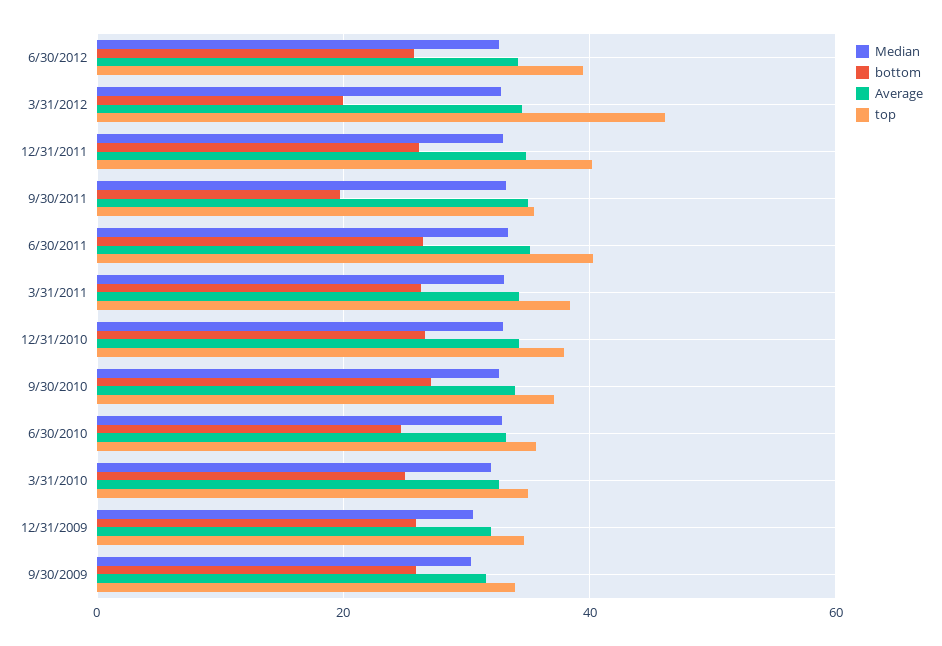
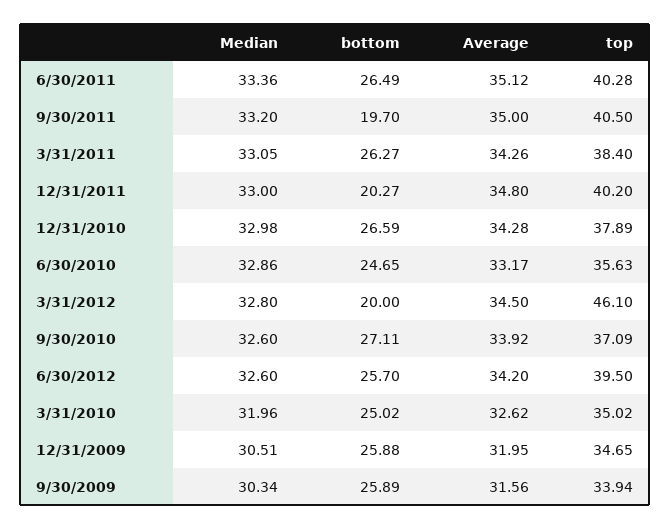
  {
    "Median": {
      "6/30/2012": 32.6,
      "3/31/2012": 32.8,
      "12/31/2011": 33,
      "9/30/2011": 33.2,
      "6/30/2011": 33.36,
      "3/31/2011": 33.05,
      "12/31/2010": 32.98,
      "9/30/2010": 32.6,
      "6/30/2010": 32.86,
      "3/31/2010": 31.96,
      "12/31/2009": 30.51,
      "9/30/2009": 30.34
    },
    "bottom": {
      "6/30/2012": 25.7,
      "3/31/2012": 20,
-     "12/31/2011": 26,
+     "12/31/2011": 20.27,
      "9/30/2011": 19.7,
      "6/30/2011": 26.49,
      "3/31/2011": 26.27,
      "12/31/2010": 26.59,
      "9/30/2010": 27.11,
      "6/30/2010": 24.65,
      "3/31/2010": 25.02,
      "12/31/2009": 25.88,
      "9/30/2009": 25.89
    },
    "Average": {
      "6/30/2012": 34.2,
      "3/31/2012": 34.5,
      "12/31/2011": 34.8,
      "9/30/2011": 35,
      "6/30/2011": 35.12,
      "3/31/2011": 34.26,
      "12/31/2010": 34.28,
      "9/30/2010": 33.92,
      "6/30/2010": 33.17,
      "3/31/2010": 32.62,
      "12/31/2009": 31.95,
      "9/30/2009": 31.56
    },
    "top": {
      "6/30/2012": 39.5,
      "3/31/2012": 46.1,
      "12/31/2011": 40.2,
-     "9/30/2011": 36,
+     "9/30/2011": 40.5,
      "6/30/2011": 40.28,
      "3/31/2011": 38.4,
      "12/31/2010": 37.89,
      "9/30/2010": 37.09,
      "6/30/2010": 35.63,
      "3/31/2010": 35.02,
      "12/31/2009": 34.65,
      "9/30/2009": 33.94
    }
  }

